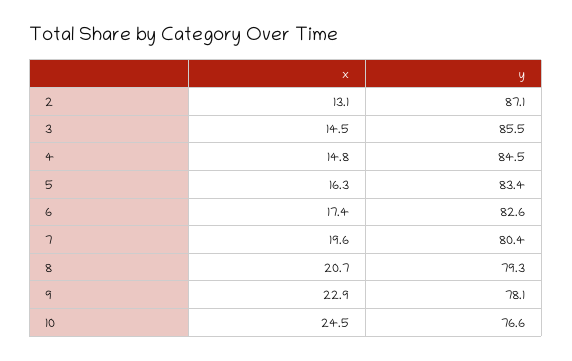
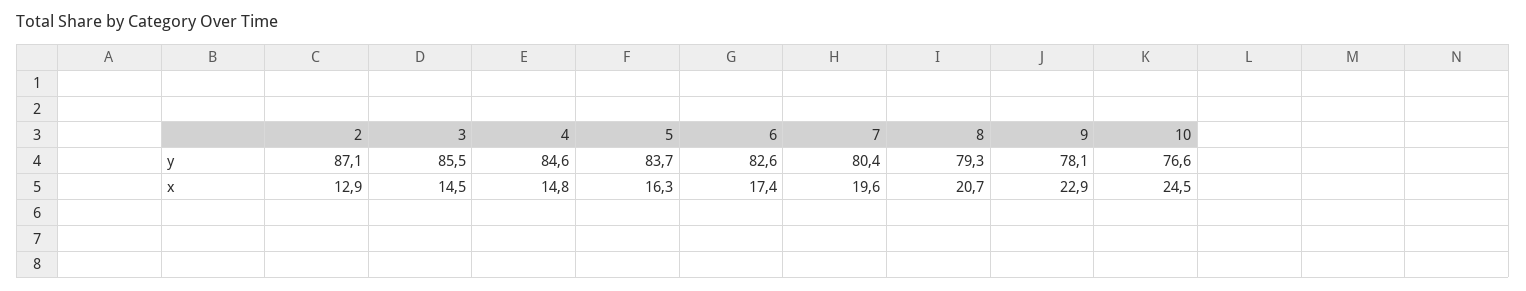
  {
    "x": {
-     "2": 13.1,
+     "2": 12.9,
      "3": 14.5,
      "4": 14.8,
      "5": 16.3,
      "6": 17.4,
      "7": 19.6,
      "8": 20.7,
      "9": 22.9,
      "10": 24.5
    },
    "y": {
      "2": 87.1,
      "3": 85.5,
-     "4": 84.5,
+     "4": 84.6,
-     "5": 83.4,
+     "5": 83.7,
      "6": 82.6,
      "7": 80.4,
      "8": 79.3,
      "9": 78.1,
      "10": 76.6
    }
  }

